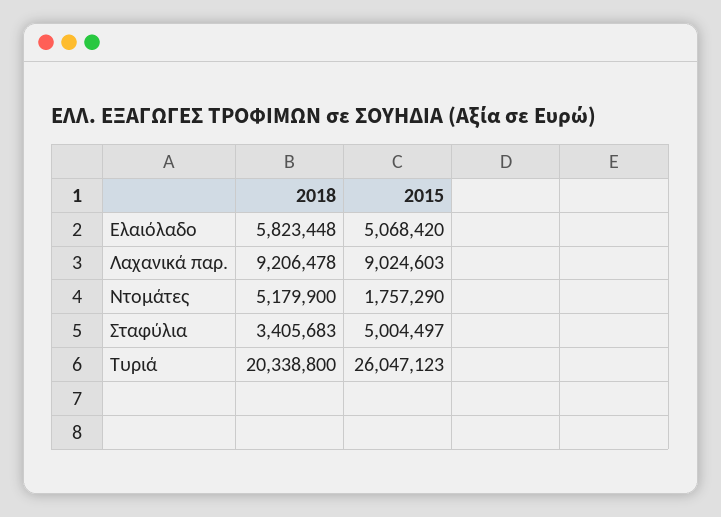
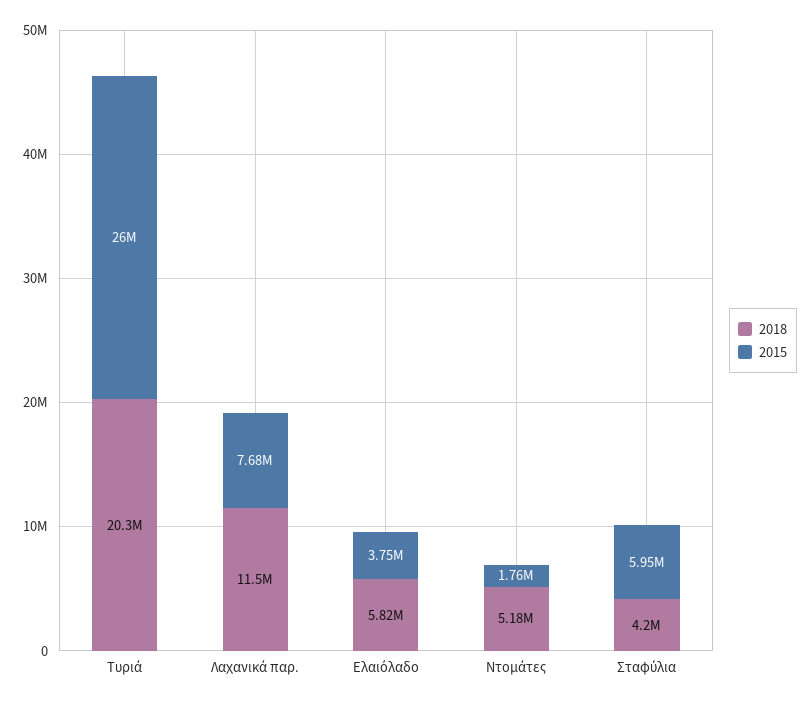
  {
    "2018": {
      "Ελαιόλαδο": 5823448,
-     "Λαχανικά παρ.": 9206478,
+     "Λαχανικά παρ.": 11500000,
      "Ντομάτες": 5179900,
-     "Σταφύλια": 3405683,
+     "Σταφύλια": 4200000,
      "Τυριά": 20338800
    },
    "2015": {
-     "Ελαιόλαδο": 5068420,
+     "Ελαιόλαδο": 3750000,
-     "Λαχανικά παρ.": 9024603,
+     "Λαχανικά παρ.": 7680000,
      "Ντομάτες": 1757290,
-     "Σταφύλια": 5004497,
+     "Σταφύλια": 5950000,
      "Τυριά": 26047123
    }
  }

